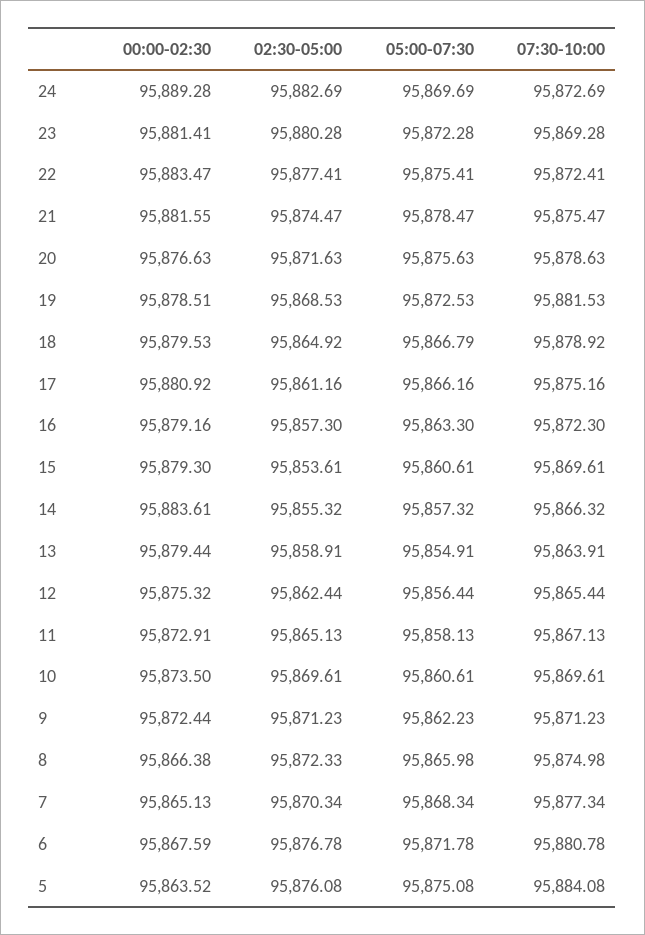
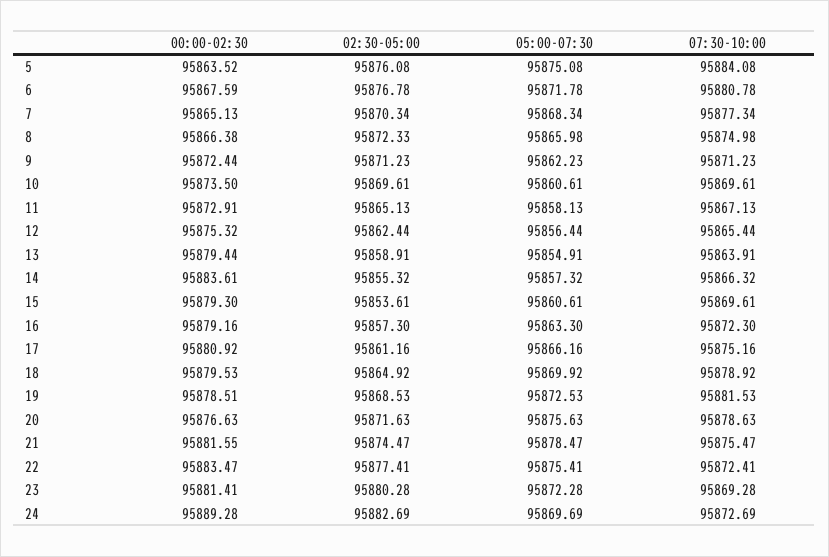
  {
    "00:00-02:30": {
      "24": 95889.28,
      "23": 95881.41,
      "22": 95883.47,
      "21": 95881.55,
      "20": 95876.63,
      "19": 95878.51,
      "18": 95879.53,
      "17": 95880.92,
      "16": 95879.16,
      "15": 95879.3,
      "14": 95883.61,
      "13": 95879.44,
      "12": 95875.32,
      "11": 95872.91,
      "10": 95873.5,
      "9": 95872.44,
      "8": 95866.38,
      "7": 95865.13,
      "6": 95867.59,
      "5": 95863.52
    },
    "02:30-05:00": {
      "24": 95882.69,
      "23": 95880.28,
      "22": 95877.41,
      "21": 95874.47,
      "20": 95871.63,
      "19": 95868.53,
      "18": 95864.92,
      "17": 95861.16,
      "16": 95857.3,
      "15": 95853.61,
      "14": 95855.32,
      "13": 95858.91,
      "12": 95862.44,
      "11": 95865.13,
      "10": 95869.61,
      "9": 95871.23,
      "8": 95872.33,
      "7": 95870.34,
      "6": 95876.78,
      "5": 95876.08
    },
    "05:00-07:30": {
      "24": 95869.69,
      "23": 95872.28,
      "22": 95875.41,
      "21": 95878.47,
      "20": 95875.63,
      "19": 95872.53,
-     "18": 95866.79,
+     "18": 95869.92,
      "17": 95866.16,
      "16": 95863.3,
      "15": 95860.61,
      "14": 95857.32,
      "13": 95854.91,
      "12": 95856.44,
      "11": 95858.13,
      "10": 95860.61,
      "9": 95862.23,
      "8": 95865.98,
      "7": 95868.34,
      "6": 95871.78,
      "5": 95875.08
    },
    "07:30-10:00": {
      "24": 95872.69,
      "23": 95869.28,
      "22": 95872.41,
      "21": 95875.47,
      "20": 95878.63,
      "19": 95881.53,
      "18": 95878.92,
      "17": 95875.16,
      "16": 95872.3,
      "15": 95869.61,
      "14": 95866.32,
      "13": 95863.91,
      "12": 95865.44,
      "11": 95867.13,
      "10": 95869.61,
      "9": 95871.23,
      "8": 95874.98,
      "7": 95877.34,
      "6": 95880.78,
      "5": 95884.08
    }
  }

